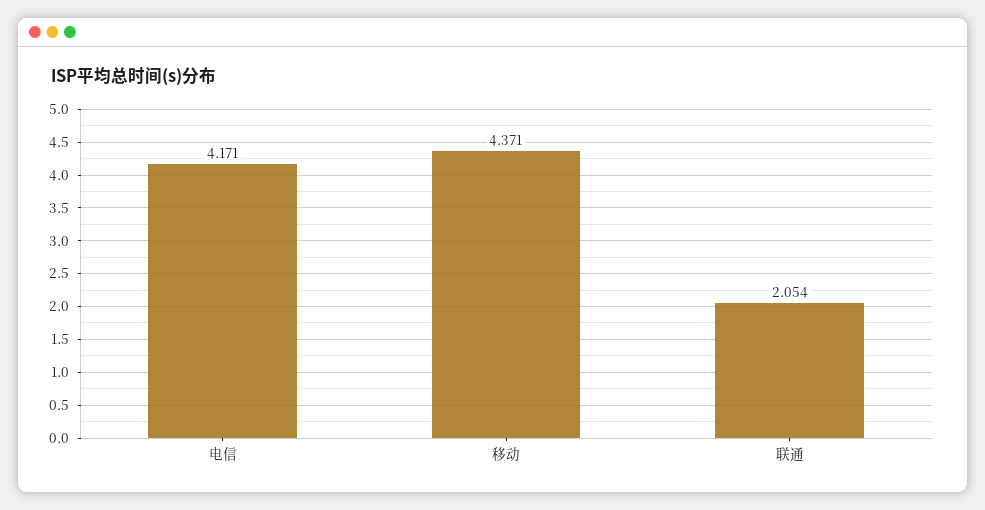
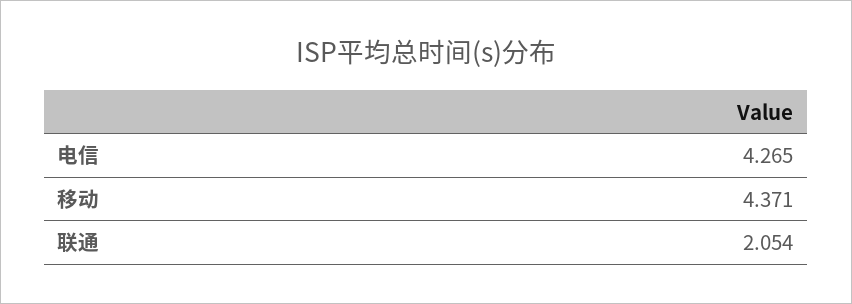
  {
-   "电信": 4.171,
+   "电信": 4.265,
    "移动": 4.371,
    "联通": 2.054
  }

